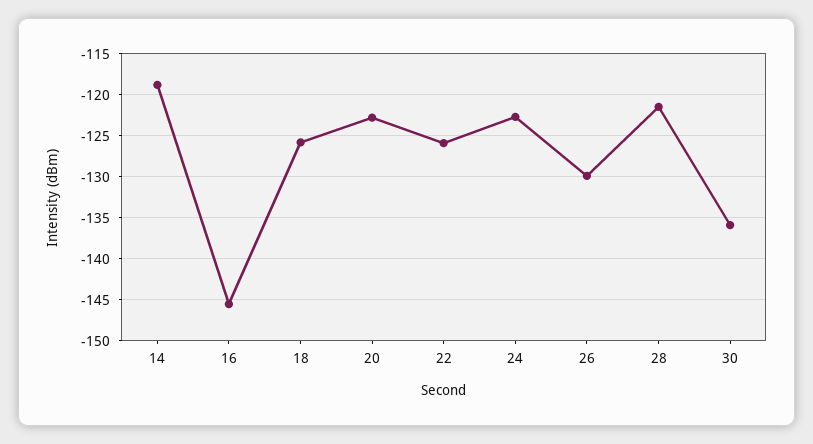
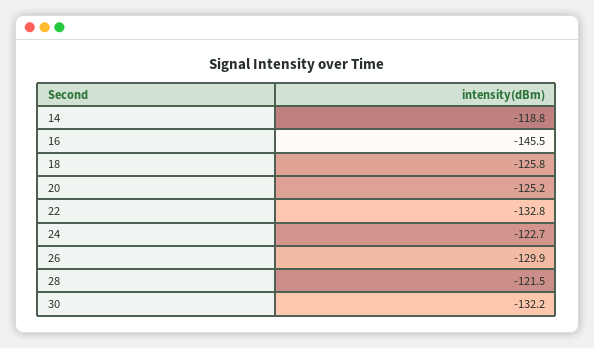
  {
    "14": -118.8,
    "16": -145.5,
    "18": -125.8,
-   "20": -123,
+   "20": -125.2,
-   "22": -126,
+   "22": -132.8,
    "24": -122.7,
    "26": -129.9,
    "28": -121.5,
-   "30": -136
+   "30": -132.2
  }

